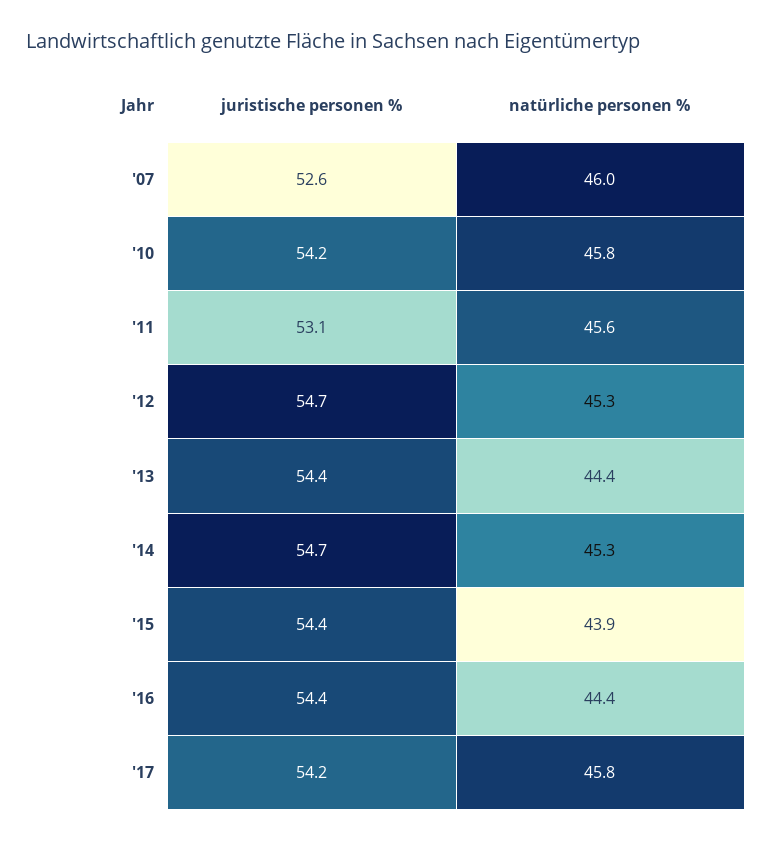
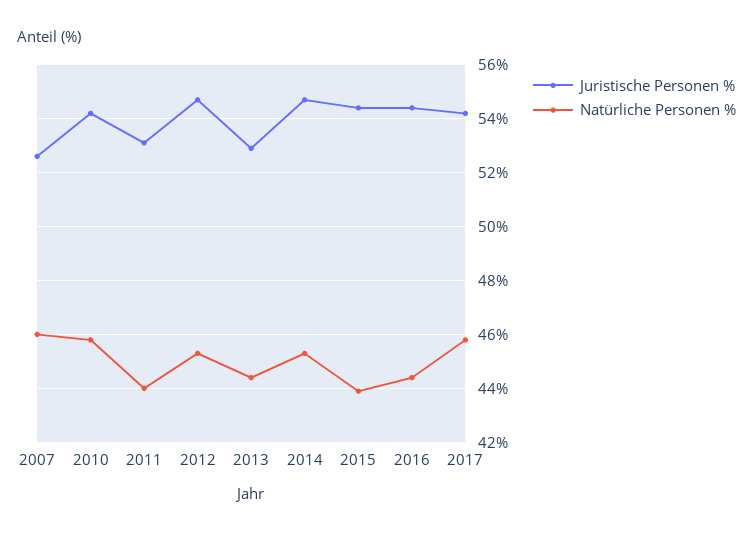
  {
    "juristische personen %": {
      "'07": 52.6,
      "'10": 54.2,
      "'11": 53.1,
      "'12": 54.7,
-     "'13": 54.4,
+     "'13": 53,
      "'14": 54.7,
      "'15": 54.4,
      "'16": 54.4,
      "'17": 54.2
    },
    "natürliche personen %": {
      "'07": 46,
      "'10": 45.8,
-     "'11": 45.6,
+     "'11": 44,
      "'12": 45.3,
      "'13": 44.4,
      "'14": 45.3,
      "'15": 43.9,
      "'16": 44.4,
      "'17": 45.8
    }
  }

